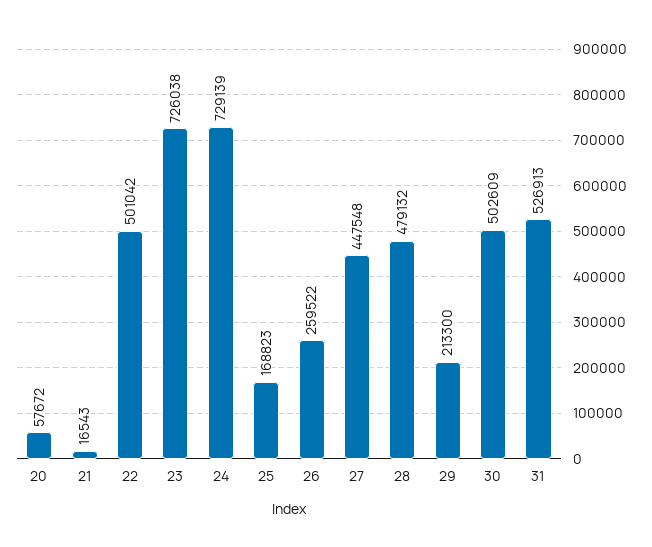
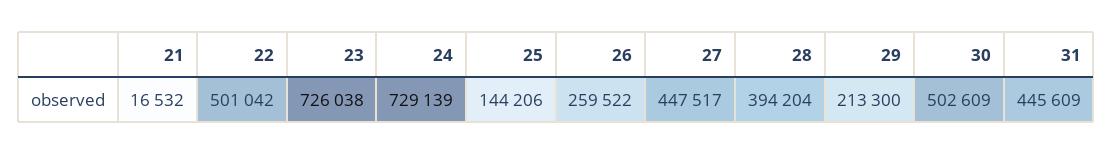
  {
-   "20": 57672,
-   "21": 16543,
+   "21": 16532,
    "22": 501042,
    "23": 726038,
    "24": 729139,
-   "25": 168823,
+   "25": 144206,
    "26": 259522,
-   "27": 447548,
+   "27": 447517,
-   "28": 479132,
+   "28": 394204,
    "29": 213300,
    "30": 502609,
-   "31": 526913
+   "31": 445609
  }

